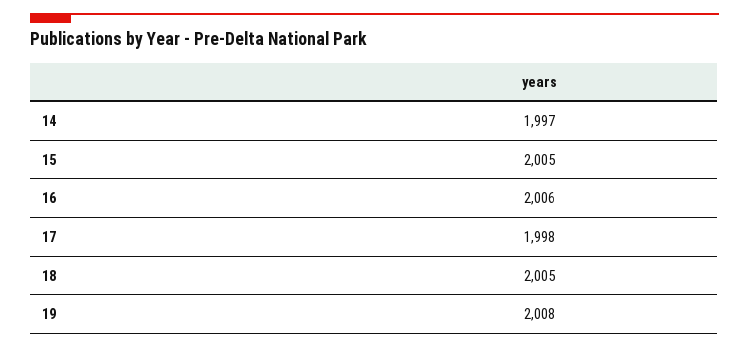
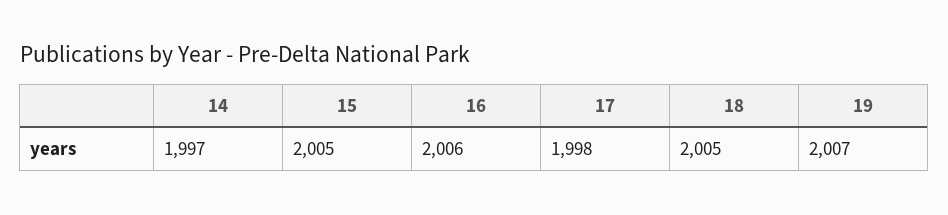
  {
    "14": 1997,
    "15": 2005,
    "16": 2006,
    "17": 1998,
    "18": 2005,
-   "19": 2008
+   "19": 2007
  }

